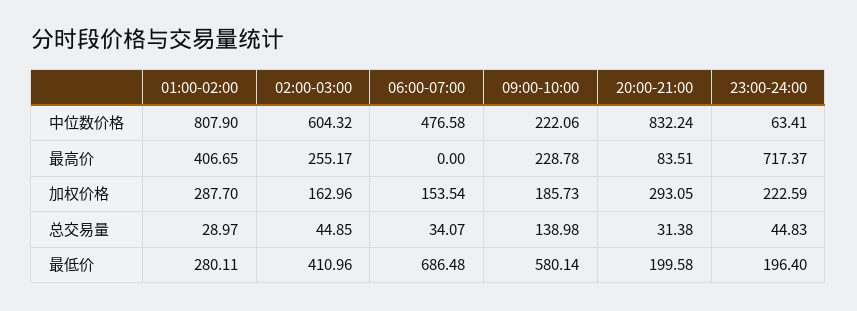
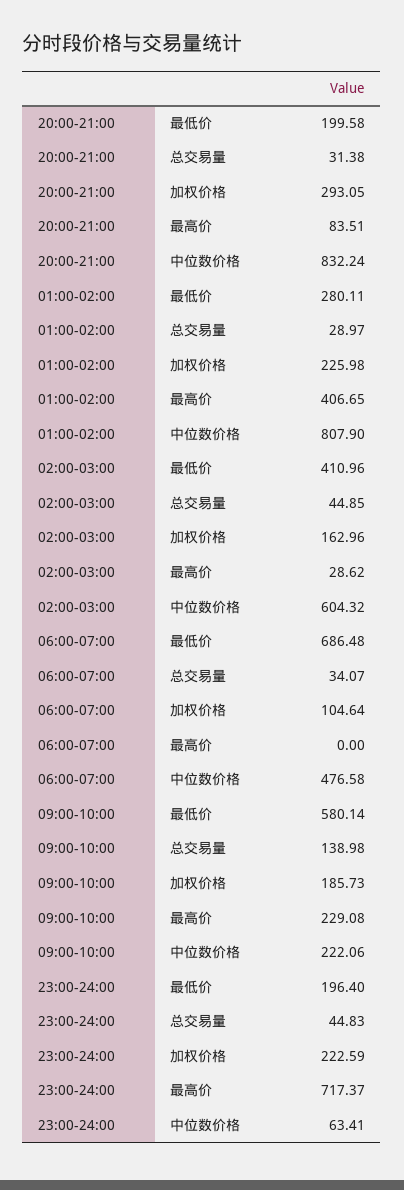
  {
    "01:00-02:00": {
      "中位数价格": 807.9,
      "最高价": 406.65,
-     "加权价格": 287.7,
+     "加权价格": 225.98,
      "总交易量": 28.97,
      "最低价": 280.11
    },
    "02:00-03:00": {
      "中位数价格": 604.32,
-     "最高价": 255.17,
+     "最高价": 28.62,
      "加权价格": 162.96,
      "总交易量": 44.85,
      "最低价": 410.96
    },
    "06:00-07:00": {
      "中位数价格": 476.58,
      "最高价": 0,
-     "加权价格": 153.54,
+     "加权价格": 104.64,
      "总交易量": 34.07,
      "最低价": 686.48
    },
    "09:00-10:00": {
      "中位数价格": 222.06,
-     "最高价": 228.78,
+     "最高价": 229.08,
      "加权价格": 185.73,
      "总交易量": 138.98,
      "最低价": 580.14
    },
    "20:00-21:00": {
      "中位数价格": 832.24,
      "最高价": 83.51,
      "加权价格": 293.05,
      "总交易量": 31.38,
      "最低价": 199.58
    },
    "23:00-24:00": {
      "中位数价格": 63.41,
      "最高价": 717.37,
      "加权价格": 222.59,
      "总交易量": 44.83,
      "最低价": 196.4
    }
  }

